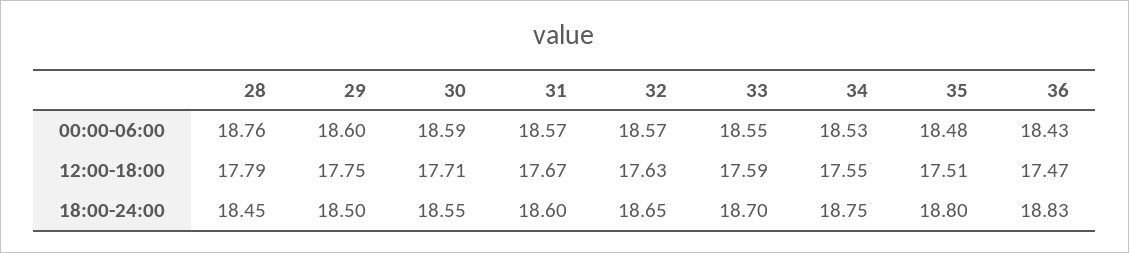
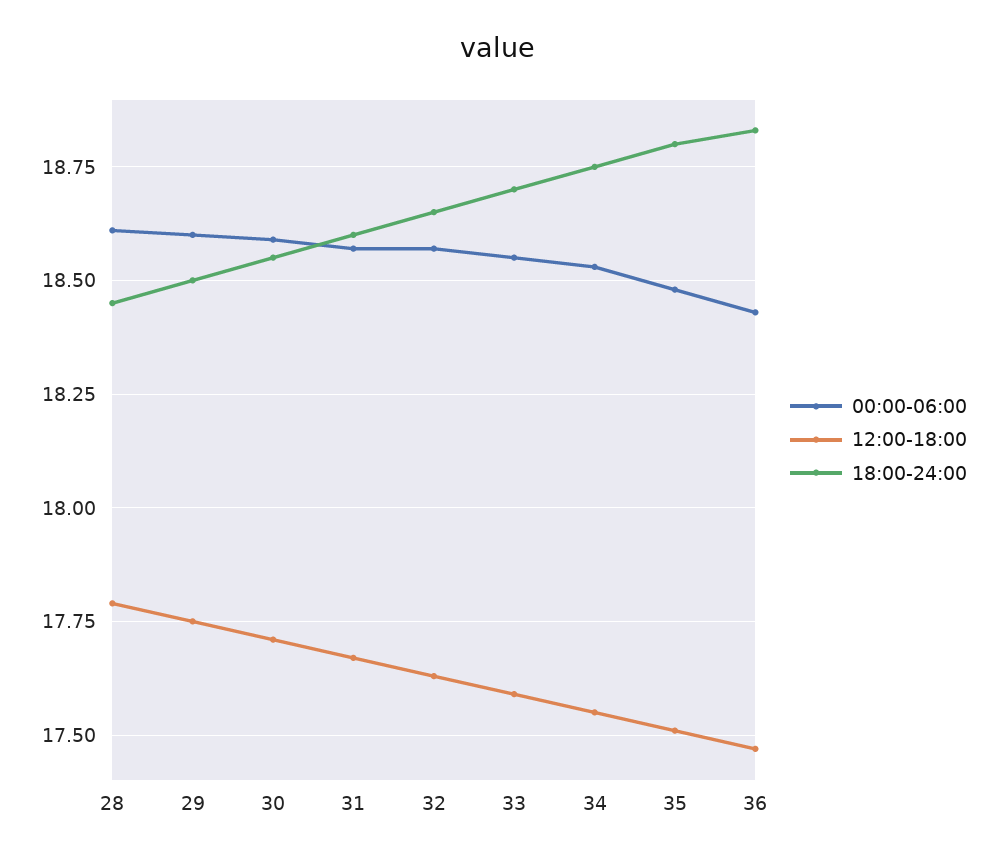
  {
    "00:00-06:00": {
-     "28": 18.76,
+     "28": 18.6,
      "29": 18.6,
      "30": 18.59,
      "31": 18.57,
      "32": 18.57,
      "33": 18.55,
      "34": 18.53,
      "35": 18.48,
      "36": 18.43
    },
    "12:00-18:00": {
      "28": 17.79,
      "29": 17.75,
      "30": 17.71,
      "31": 17.67,
      "32": 17.63,
      "33": 17.59,
      "34": 17.55,
      "35": 17.51,
      "36": 17.47
    },
    "18:00-24:00": {
      "28": 18.45,
      "29": 18.5,
      "30": 18.55,
      "31": 18.6,
      "32": 18.65,
      "33": 18.7,
      "34": 18.75,
      "35": 18.8,
      "36": 18.83
    }
  }

